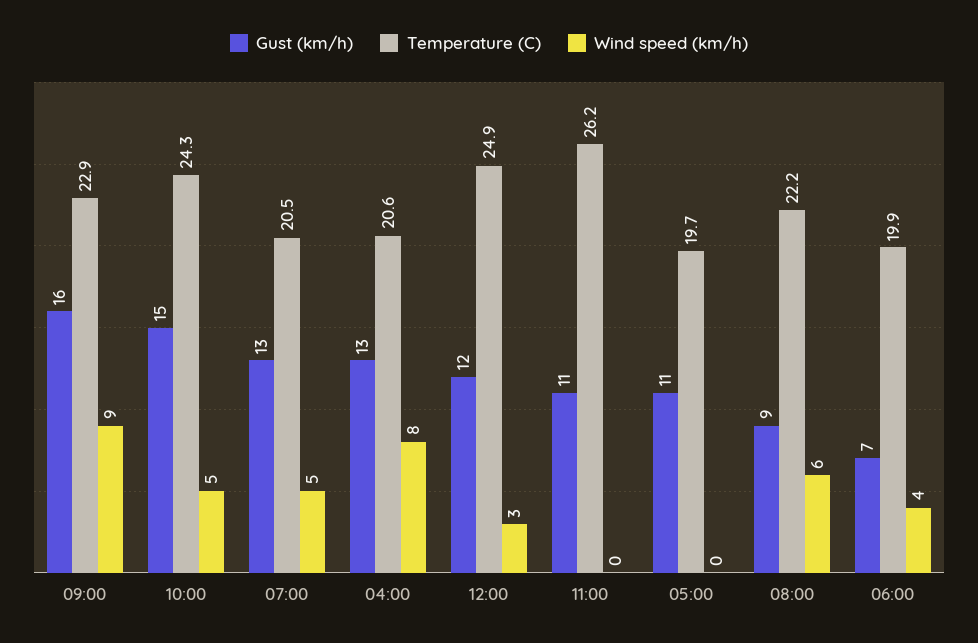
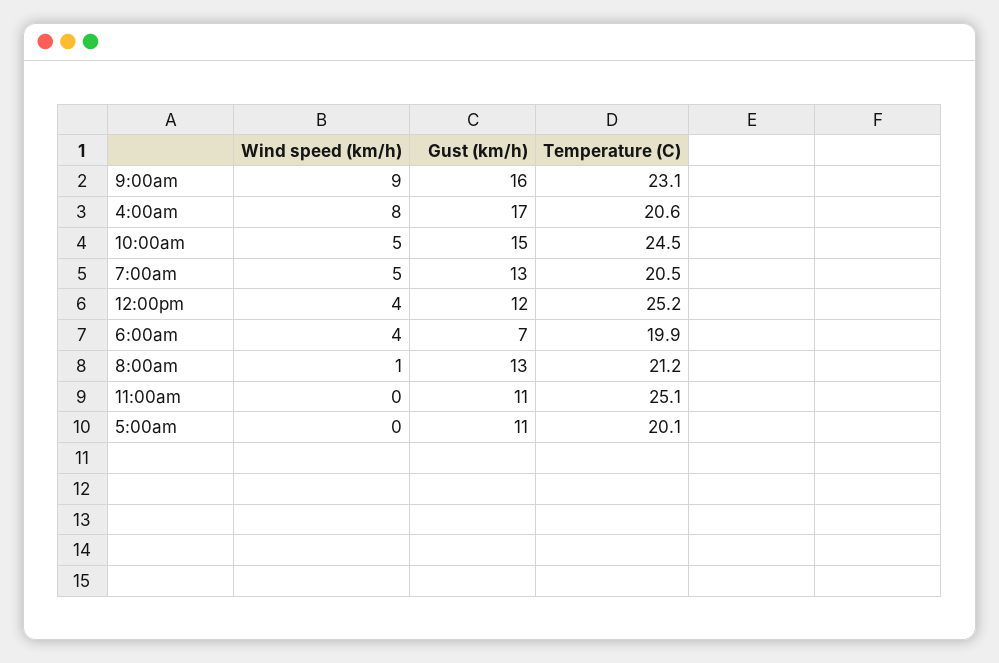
  {
    "Gust (km/h)": {
      "09:00": 16,
      "10:00": 15,
      "07:00": 13,
-     "04:00": 13,
+     "04:00": 17,
      "12:00": 12,
      "11:00": 11,
      "05:00": 11,
-     "08:00": 9,
+     "08:00": 13,
      "06:00": 7
    },
    "Temperature (C)": {
-     "09:00": 22.9,
+     "09:00": 23.1,
-     "10:00": 24.3,
+     "10:00": 24.5,
      "07:00": 20.5,
      "04:00": 20.6,
-     "12:00": 24.9,
+     "12:00": 25.2,
-     "11:00": 26.2,
+     "11:00": 25.1,
-     "05:00": 19.7,
+     "05:00": 20.1,
-     "08:00": 22.2,
+     "08:00": 21.2,
      "06:00": 19.9
    },
    "Wind speed (km/h)": {
      "09:00": 9,
      "10:00": 5,
      "07:00": 5,
      "04:00": 8,
-     "12:00": 3,
+     "12:00": 4,
      "11:00": 0,
      "05:00": 0,
-     "08:00": 6,
+     "08:00": 1,
      "06:00": 4
    }
  }

